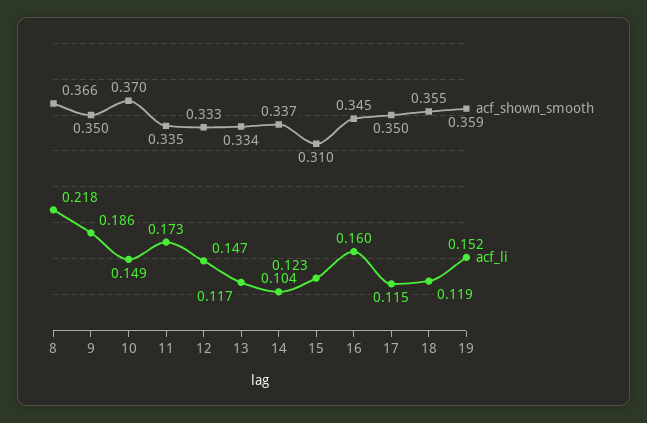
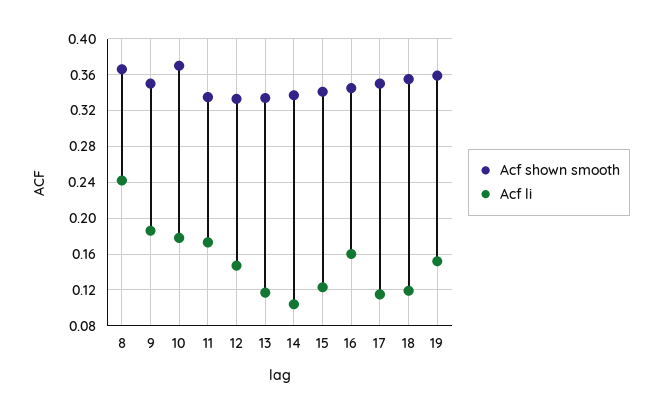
  {
    "acf_shown_smooth": {
      "8": 0.366,
      "9": 0.35,
      "10": 0.37,
      "11": 0.335,
      "12": 0.333,
      "13": 0.334,
      "14": 0.337,
-     "15": 0.31,
+     "15": 0.34,
      "16": 0.345,
      "17": 0.35,
      "18": 0.355,
      "19": 0.359
    },
    "acf_li": {
-     "8": 0.218,
+     "8": 0.24,
      "9": 0.186,
-     "10": 0.149,
+     "10": 0.18,
      "11": 0.173,
      "12": 0.147,
      "13": 0.117,
      "14": 0.104,
      "15": 0.123,
      "16": 0.16,
      "17": 0.115,
      "18": 0.119,
      "19": 0.152
    }
  }

